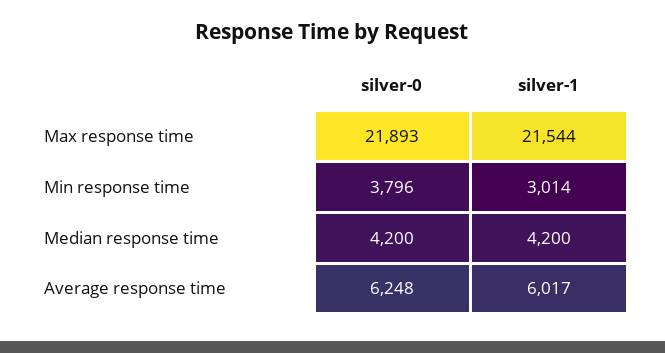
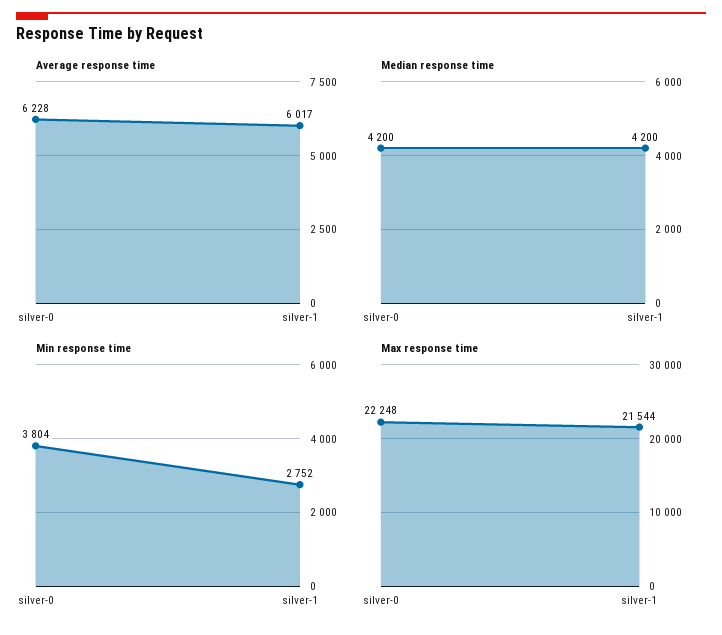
  {
    "Max response time": {
-     "silver-0": 21893,
+     "silver-0": 22248,
      "silver-1": 21544
    },
    "Min response time": {
-     "silver-0": 3796,
+     "silver-0": 3804,
-     "silver-1": 3014
+     "silver-1": 2752
    },
    "Median response time": {
      "silver-0": 4200,
      "silver-1": 4200
    },
    "Average response time": {
-     "silver-0": 6248,
+     "silver-0": 6228,
      "silver-1": 6017
    }
  }

